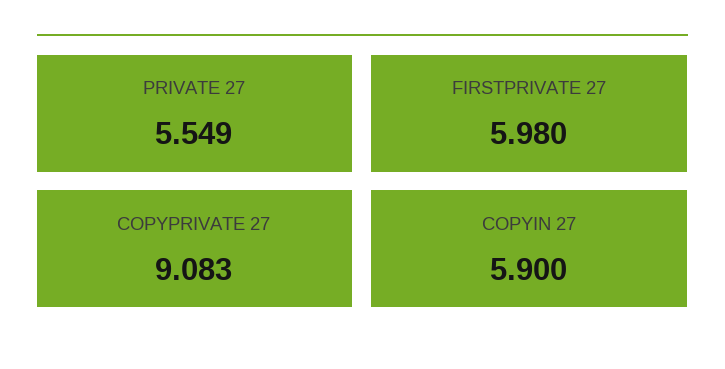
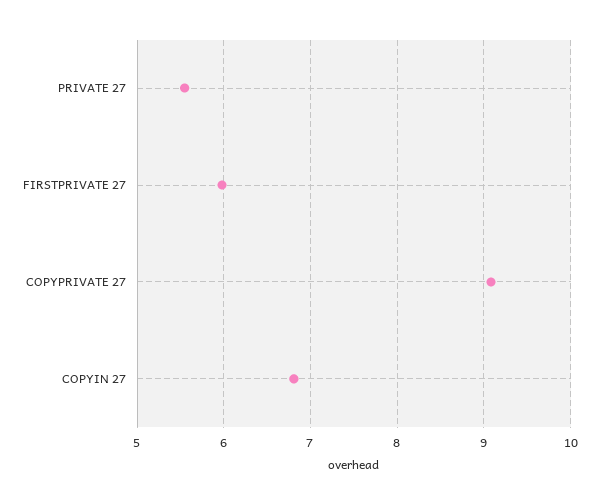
  {
    "PRIVATE 27": 5.549,
    "FIRSTPRIVATE 27": 5.98,
    "COPYPRIVATE 27": 9.083,
-   "COPYIN 27": 5.9
+   "COPYIN 27": 6.8
  }

